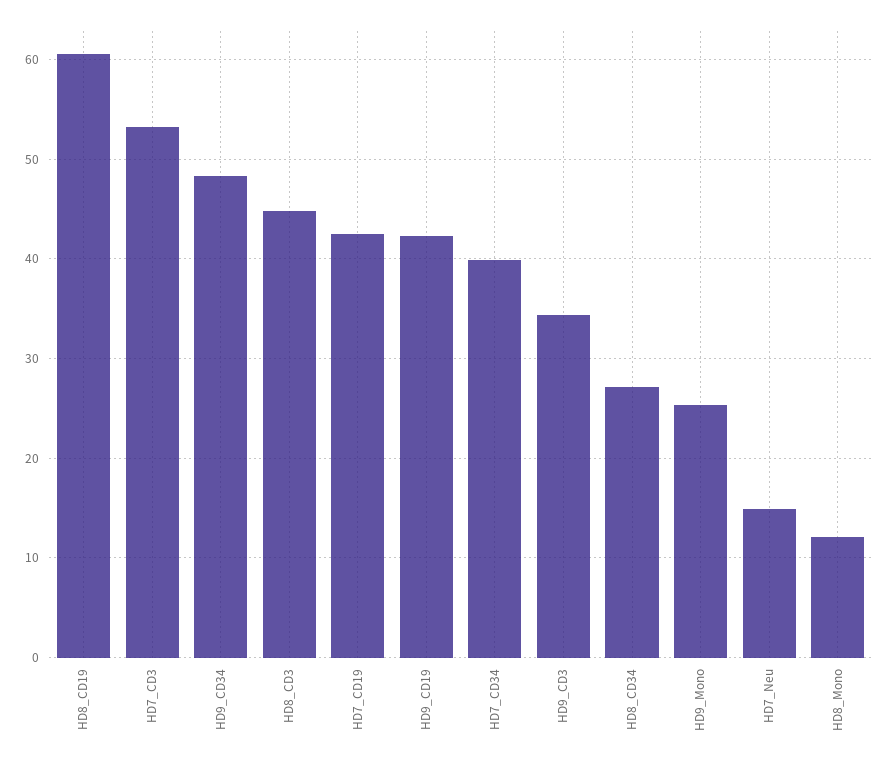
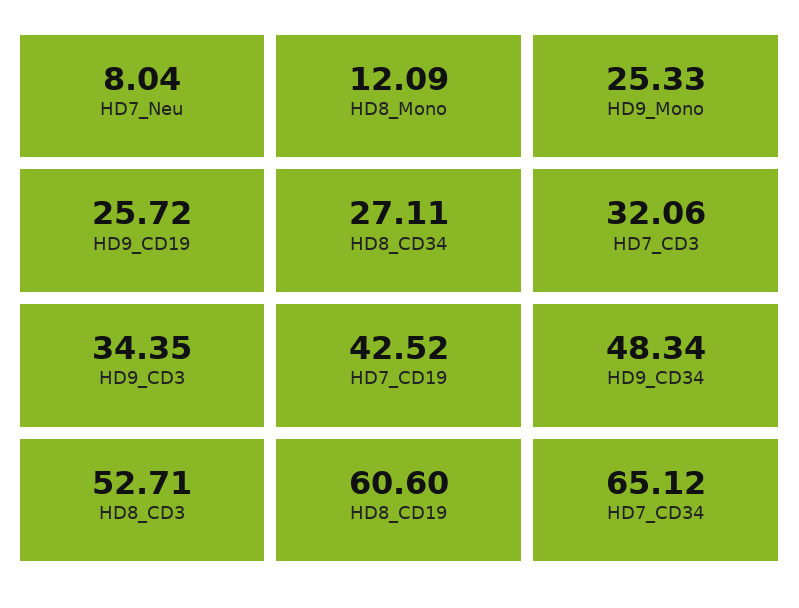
  {
    "HD8_CD19": 60.6,
-   "HD7_CD3": 53,
+   "HD7_CD3": 32.06,
    "HD9_CD34": 48.34,
-   "HD8_CD3": 45,
+   "HD8_CD3": 52.71,
    "HD7_CD19": 42.52,
-   "HD9_CD19": 42,
+   "HD9_CD19": 25.72,
-   "HD7_CD34": 40,
+   "HD7_CD34": 65.12,
    "HD9_CD3": 34.35,
    "HD8_CD34": 27.11,
    "HD9_Mono": 25.33,
-   "HD7_Neu": 15,
+   "HD7_Neu": 8.04,
    "HD8_Mono": 12.09
  }

